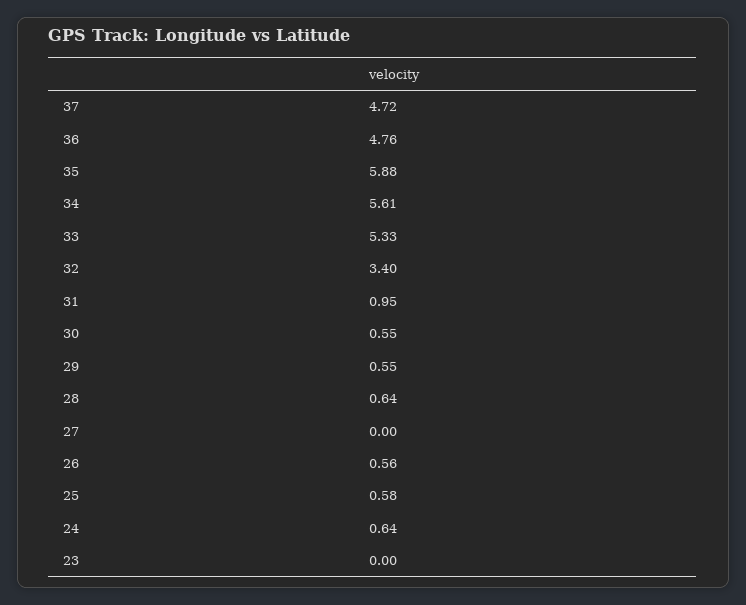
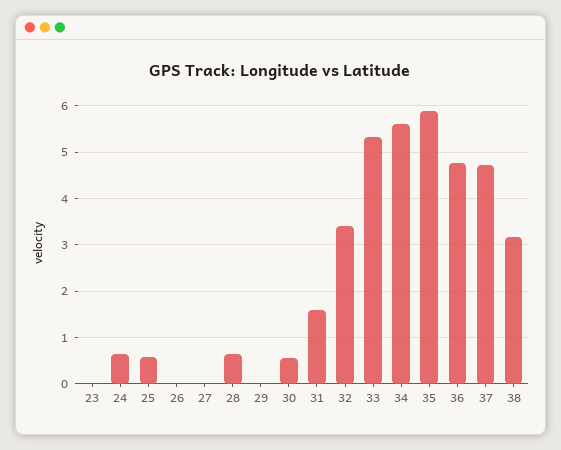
  {
    "37": 4.72,
    "36": 4.76,
    "35": 5.88,
    "34": 5.61,
    "33": 5.33,
    "32": 3.4,
-   "31": 0.95,
+   "31": 1.6,
    "30": 0.55,
-   "29": 0.55,
+   "29": 0,
    "28": 0.64,
    "27": 0,
-   "26": 0.56,
+   "26": 0,
    "25": 0.58,
    "24": 0.64,
-   "23": 0
+   "23": 0,
+   "38": 3.2
  }

